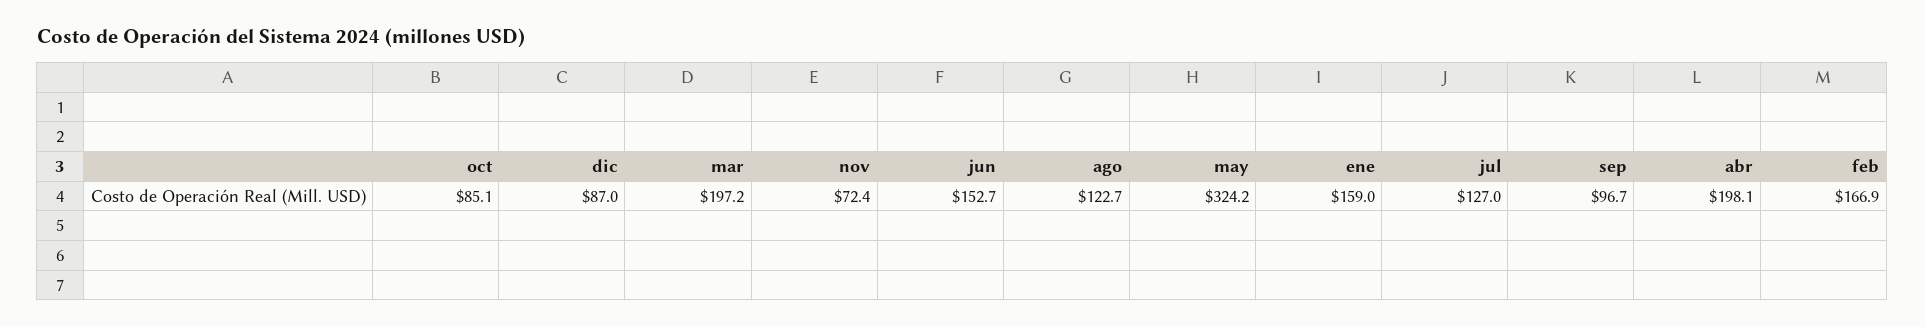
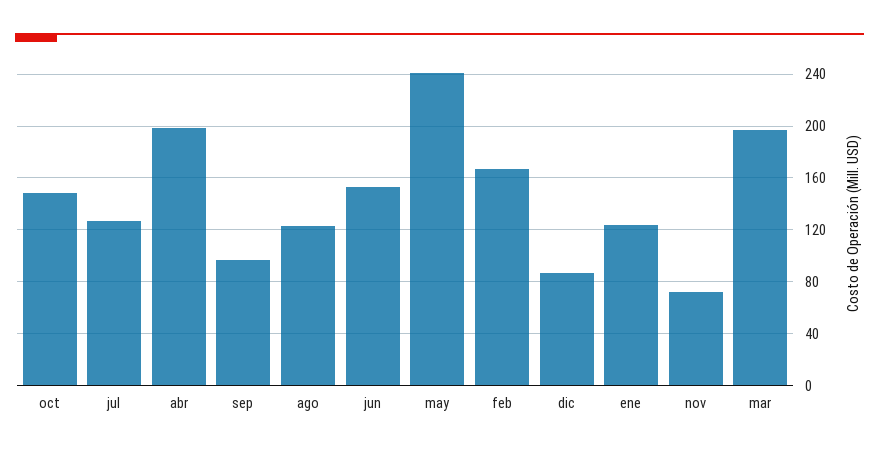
  {
-   "oct": 85.1,
+   "oct": 150,
    "dic": 87,
    "mar": 197.2,
    "nov": 72.4,
    "jun": 152.7,
    "ago": 122.7,
-   "may": 324.2,
+   "may": 240,
-   "ene": 159,
+   "ene": 125,
    "jul": 127,
    "sep": 96.7,
    "abr": 198.1,
    "feb": 166.9
  }

